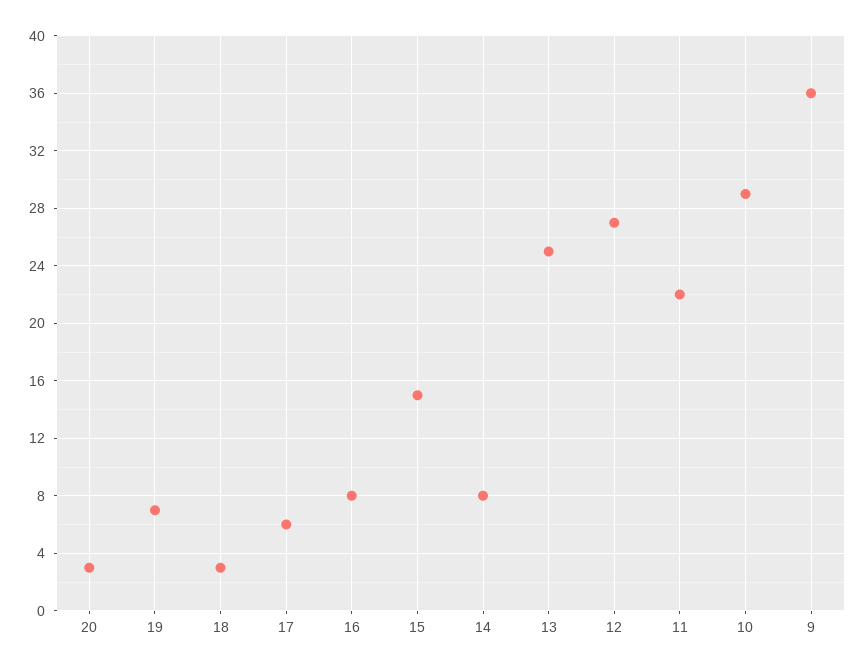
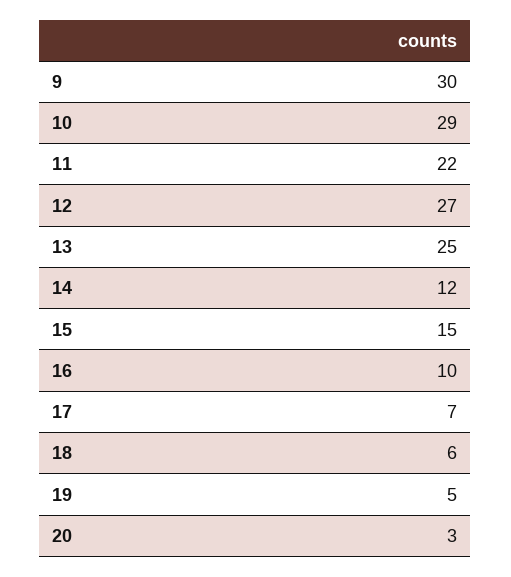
  {
    "20": 3,
-   "19": 7,
+   "19": 5,
-   "18": 3,
+   "18": 6,
-   "17": 6,
+   "17": 7,
-   "16": 8,
+   "16": 10,
    "15": 15,
-   "14": 8,
+   "14": 12,
    "13": 25,
    "12": 27,
    "11": 22,
    "10": 29,
-   "9": 36
+   "9": 30
  }

